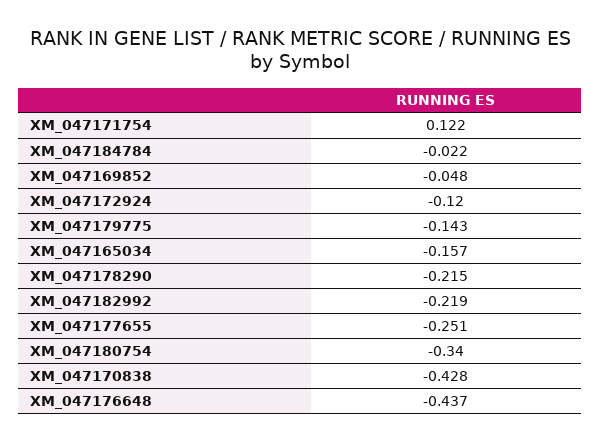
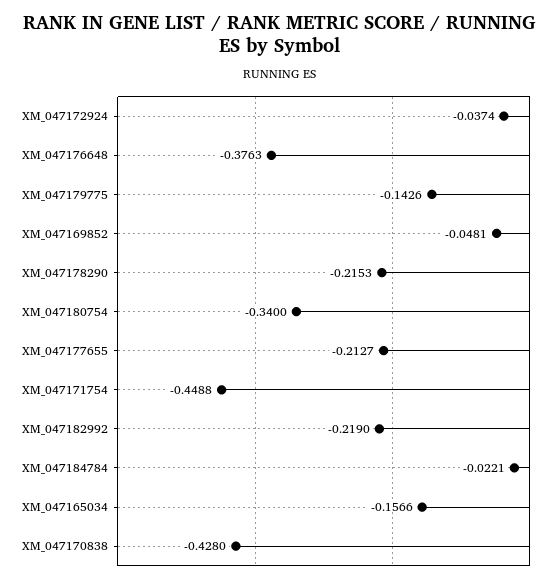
  {
-   "XM_047171754": 0.122,
+   "XM_047171754": -0.4488,
    "XM_047184784": -0.0221,
    "XM_047169852": -0.0481,
-   "XM_047172924": -0.12,
+   "XM_047172924": -0.0374,
    "XM_047179775": -0.1426,
    "XM_047165034": -0.1566,
    "XM_047178290": -0.2153,
    "XM_047182992": -0.219,
-   "XM_047177655": -0.251,
+   "XM_047177655": -0.2127,
    "XM_047180754": -0.34,
    "XM_047170838": -0.428,
-   "XM_047176648": -0.437
+   "XM_047176648": -0.3763
  }

